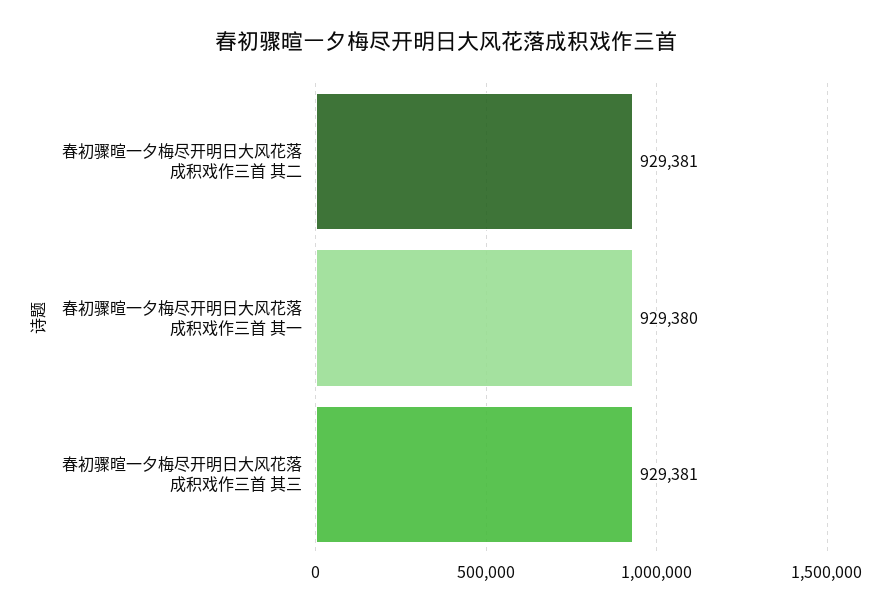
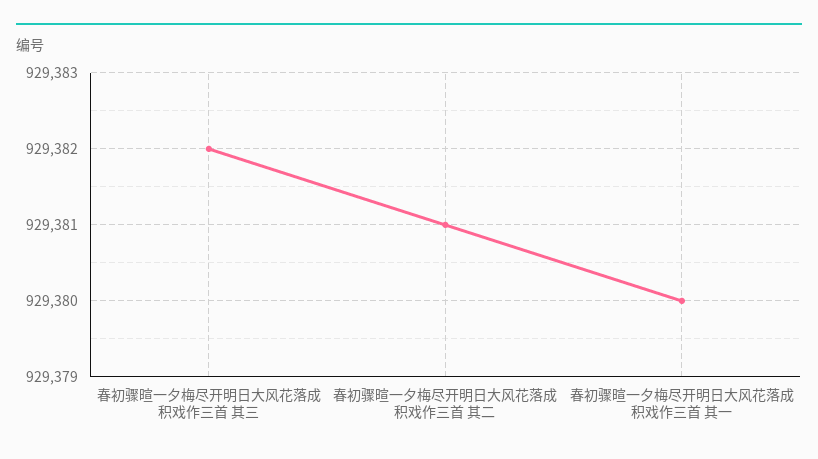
  {
    "春初骤暄一夕梅尽开明日大风花落成积戏作三首 其二": 929381,
    "春初骤暄一夕梅尽开明日大风花落成积戏作三首 其一": 929380,
-   "春初骤暄一夕梅尽开明日大风花落成积戏作三首 其三": 929381
+   "春初骤暄一夕梅尽开明日大风花落成积戏作三首 其三": 929382
  }

